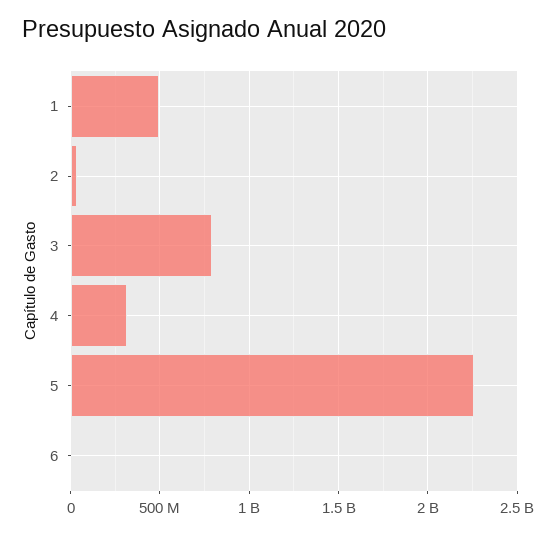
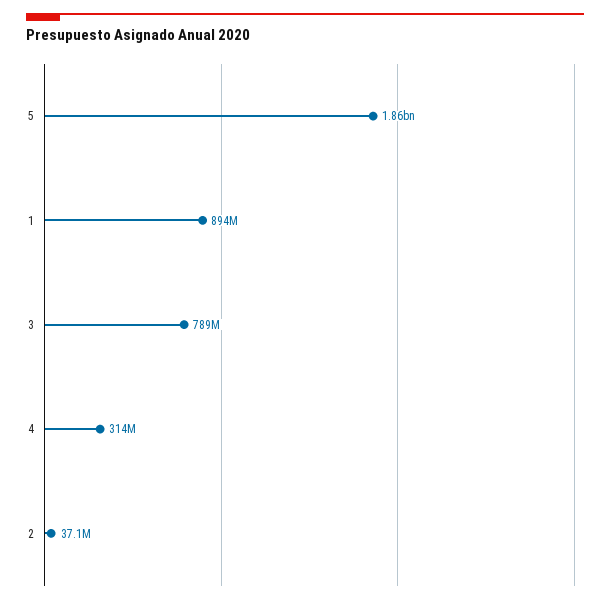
  {
-   "1": 500000000,
+   "1": 894000000,
    "2": 37100000,
    "3": 789000000,
    "4": 314000000,
-   "5": 2250000000,
+   "5": 1860000000
-   "6": 0
  }

